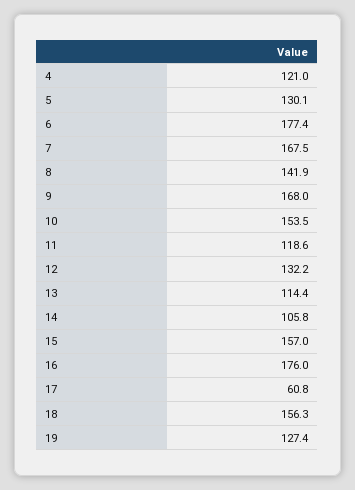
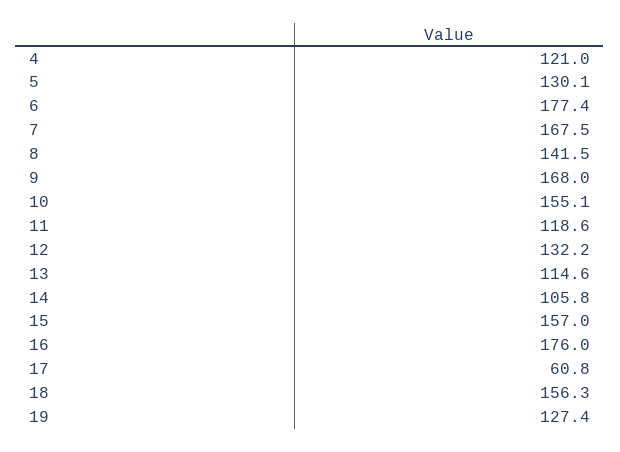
  {
    "4": 121,
    "5": 130.1,
    "6": 177.4,
    "7": 167.5,
-   "8": 141.9,
+   "8": 141.5,
    "9": 168,
-   "10": 153.5,
+   "10": 155.1,
    "11": 118.6,
    "12": 132.2,
-   "13": 114.4,
+   "13": 114.6,
    "14": 105.8,
    "15": 157,
    "16": 176,
    "17": 60.8,
    "18": 156.3,
    "19": 127.4
  }

